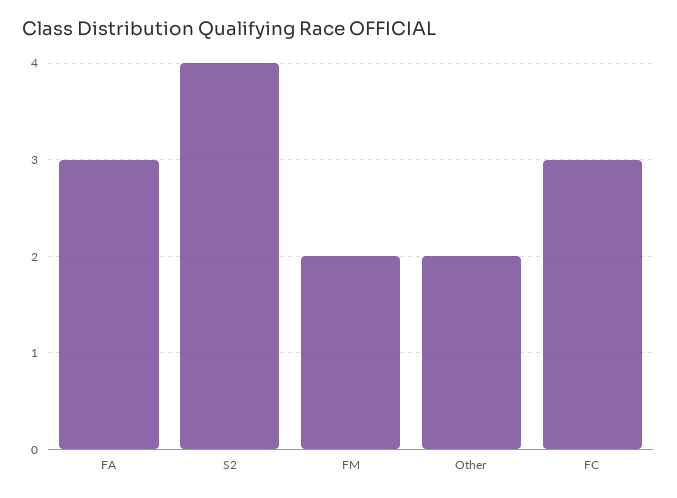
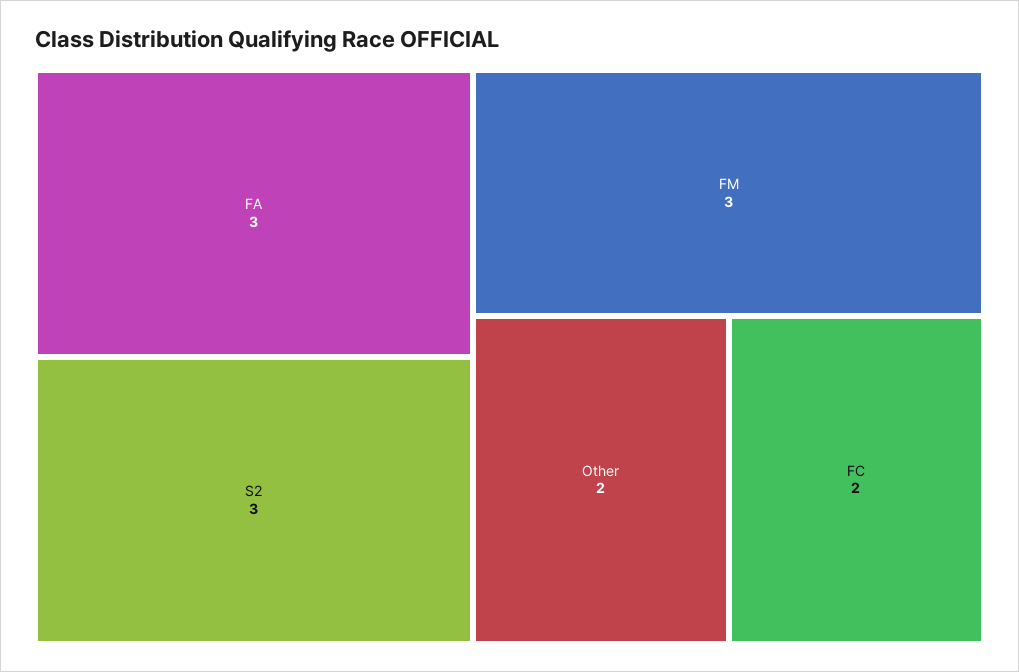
  {
    "FA": 3,
-   "S2": 4,
+   "S2": 3,
-   "FM": 2,
+   "FM": 3,
    "Other": 2,
-   "FC": 3
+   "FC": 2
  }

